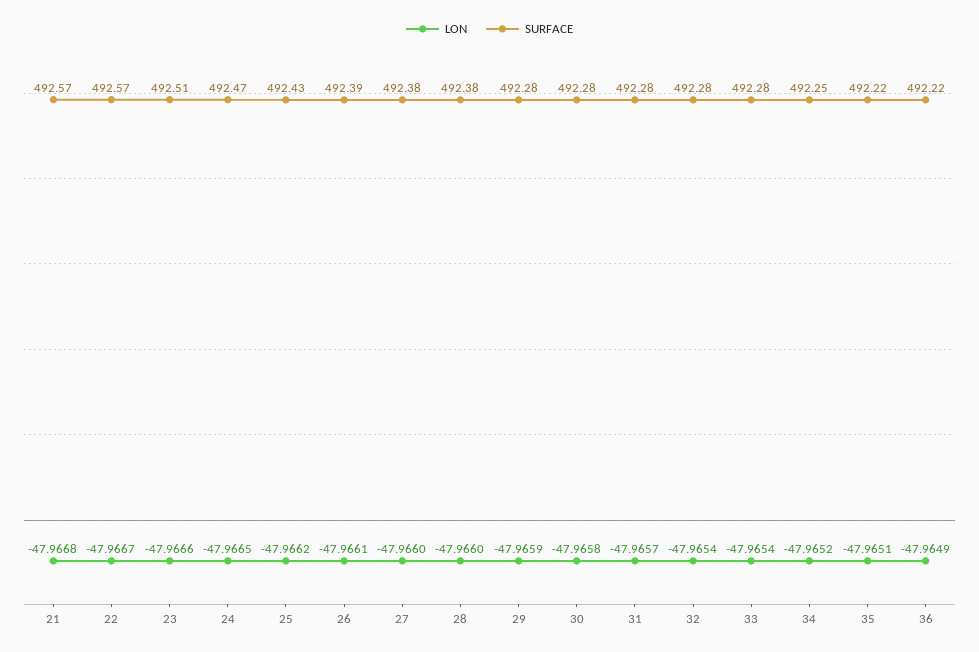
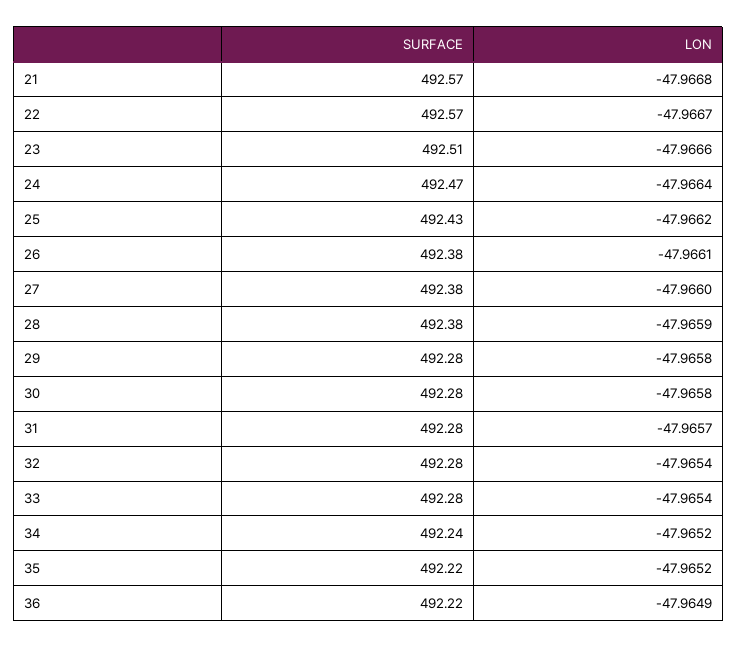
  {
    "LON": {
      "21": -47.9668,
      "22": -47.9667,
      "23": -47.9666,
-     "24": -47.9665,
+     "24": -47.9664,
      "25": -47.9662,
      "26": -47.9661,
      "27": -47.966,
-     "28": -47.966,
+     "28": -47.9659,
-     "29": -47.9659,
+     "29": -47.9658,
      "30": -47.9658,
      "31": -47.9657,
      "32": -47.9654,
      "33": -47.9654,
      "34": -47.9652,
-     "35": -47.9651,
+     "35": -47.9652,
      "36": -47.9649
    },
    "SURFACE": {
      "21": 492.57,
      "22": 492.57,
      "23": 492.51,
      "24": 492.47,
      "25": 492.43,
-     "26": 492.39,
+     "26": 492.38,
      "27": 492.38,
      "28": 492.38,
      "29": 492.28,
      "30": 492.28,
      "31": 492.28,
      "32": 492.28,
      "33": 492.28,
-     "34": 492.25,
+     "34": 492.24,
      "35": 492.22,
      "36": 492.22
    }
  }

